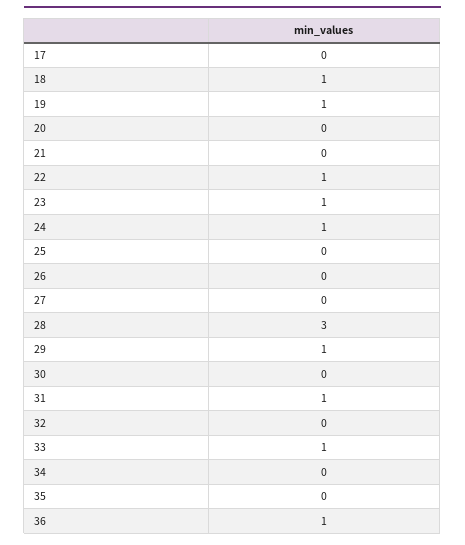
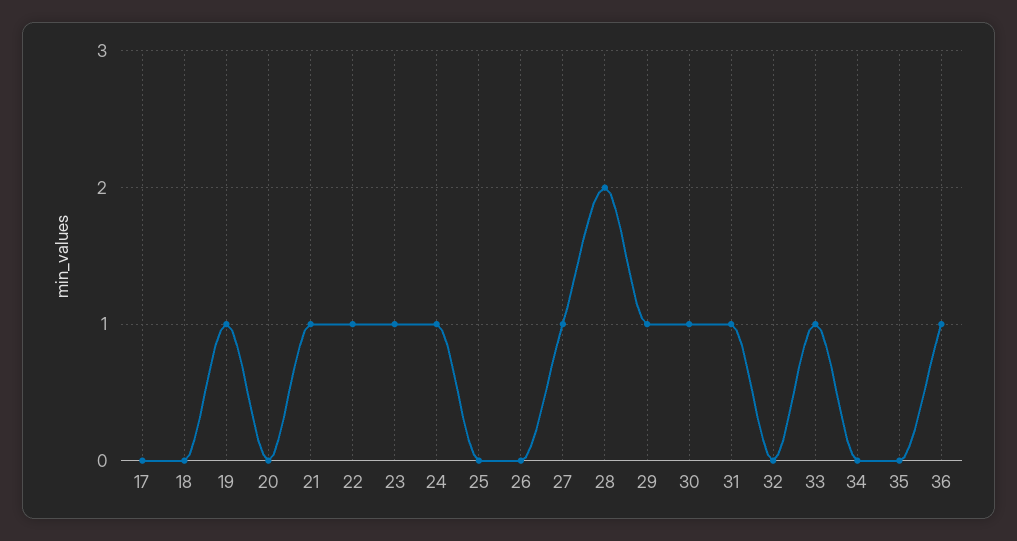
  {
    "17": 0,
-   "18": 1,
+   "18": 0,
    "19": 1,
    "20": 0,
-   "21": 0,
+   "21": 1,
    "22": 1,
    "23": 1,
    "24": 1,
    "25": 0,
    "26": 0,
-   "27": 0,
+   "27": 1,
-   "28": 3,
+   "28": 2,
    "29": 1,
-   "30": 0,
+   "30": 1,
    "31": 1,
    "32": 0,
    "33": 1,
    "34": 0,
    "35": 0,
    "36": 1
  }

